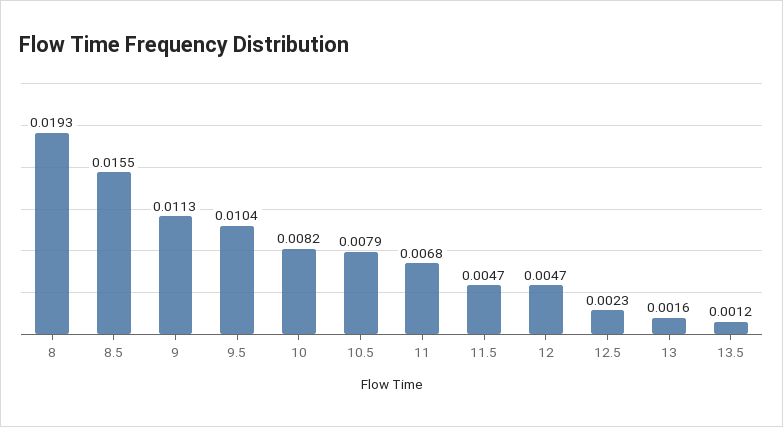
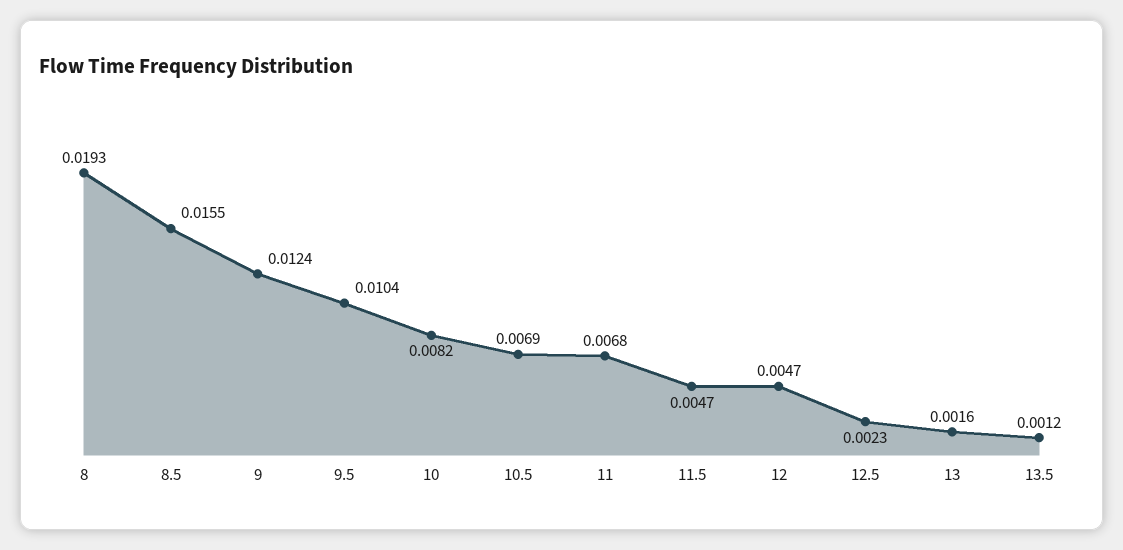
  {
    "8": 0.0193,
    "8.5": 0.0155,
-   "9": 0.0113,
+   "9": 0.0124,
    "9.5": 0.0104,
    "10": 0.0082,
-   "10.5": 0.0079,
+   "10.5": 0.0069,
    "11": 0.0068,
    "11.5": 0.0047,
    "12": 0.0047,
    "12.5": 0.0023,
    "13": 0.0016,
    "13.5": 0.0012
  }

